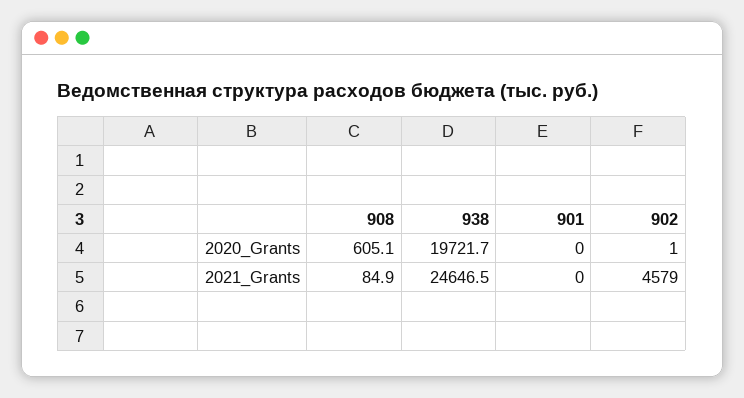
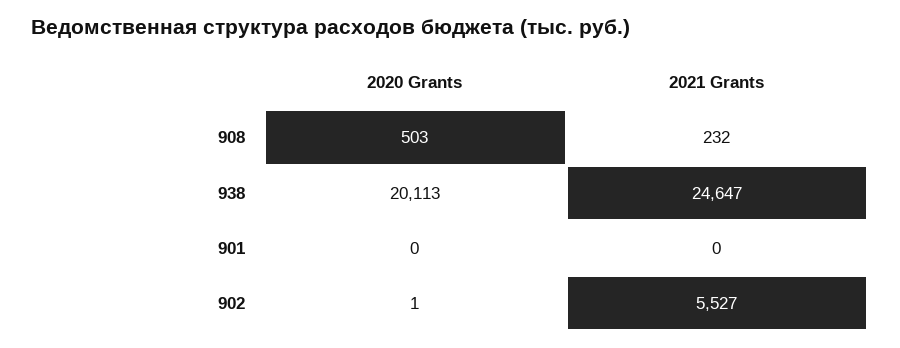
  {
    "908": {
-     "2020_Grants": 605.1,
+     "2020_Grants": 503,
-     "2021_Grants": 84.9
+     "2021_Grants": 232
    },
    "938": {
-     "2020_Grants": 19721.7,
+     "2020_Grants": 20113,
      "2021_Grants": 24646.5
    },
    "901": {
      "2020_Grants": 0,
      "2021_Grants": 0
    },
    "902": {
      "2020_Grants": 1,
-     "2021_Grants": 4579
+     "2021_Grants": 5527
    }
  }

